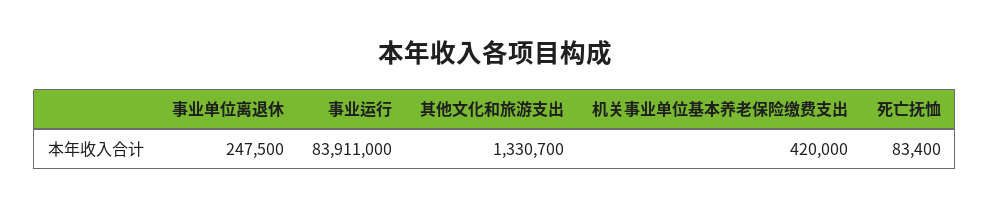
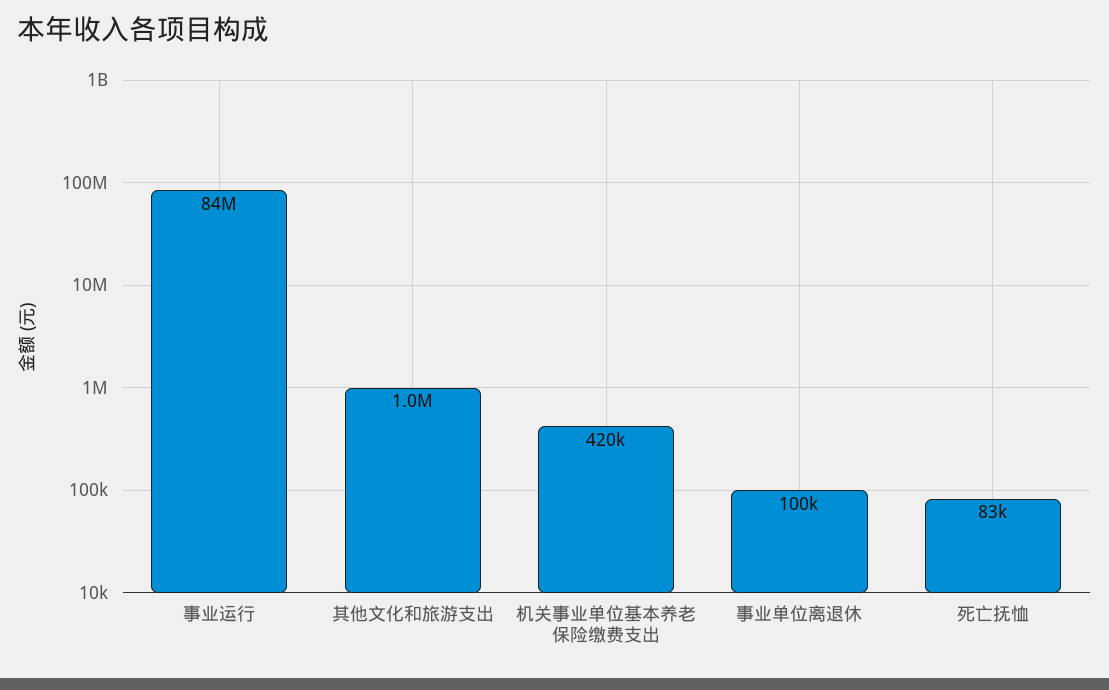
  {
-   "事业单位离退休": 247500,
+   "事业单位离退休": 100000,
    "事业运行": 83911000,
-   "其他文化和旅游支出": 1330700,
+   "其他文化和旅游支出": 1000000,
    "机关事业单位基本养老保险缴费支出": 420000,
    "死亡抚恤": 83400
  }

